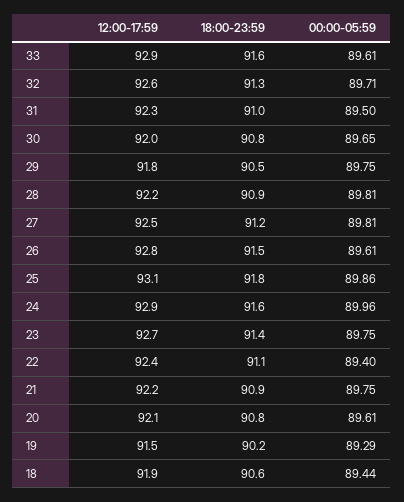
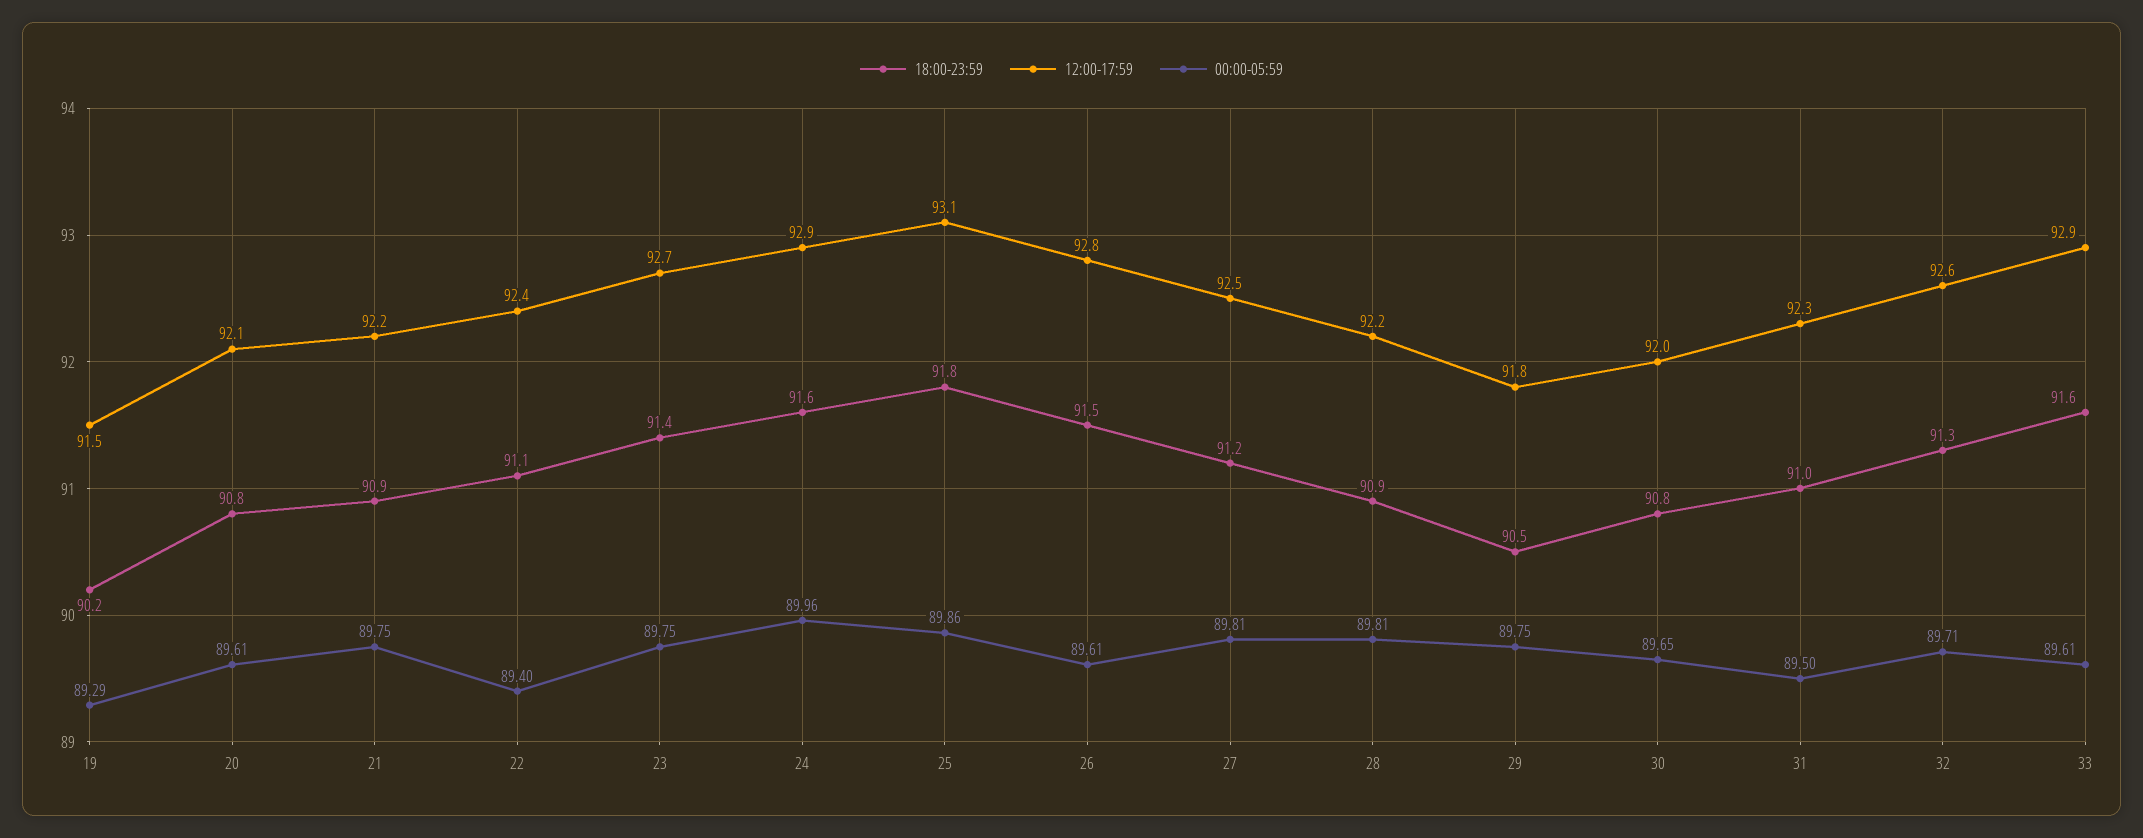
  {
    "12:00-17:59": {
      "33": 92.9,
      "32": 92.6,
      "31": 92.3,
      "30": 92,
      "29": 91.8,
      "28": 92.2,
      "27": 92.5,
      "26": 92.8,
      "25": 93.1,
      "24": 92.9,
      "23": 92.7,
      "22": 92.4,
      "21": 92.2,
      "20": 92.1,
-     "19": 91.5,
+     "19": 91.5
-     "18": 91.9
    },
    "18:00-23:59": {
      "33": 91.6,
      "32": 91.3,
      "31": 91,
      "30": 90.8,
      "29": 90.5,
      "28": 90.9,
      "27": 91.2,
      "26": 91.5,
      "25": 91.8,
      "24": 91.6,
      "23": 91.4,
      "22": 91.1,
      "21": 90.9,
      "20": 90.8,
-     "19": 90.2,
+     "19": 90.2
-     "18": 90.6
    },
    "00:00-05:59": {
      "33": 89.61,
      "32": 89.71,
      "31": 89.5,
      "30": 89.65,
      "29": 89.75,
      "28": 89.81,
      "27": 89.81,
      "26": 89.61,
      "25": 89.86,
      "24": 89.96,
      "23": 89.75,
      "22": 89.4,
      "21": 89.75,
      "20": 89.61,
-     "19": 89.29,
+     "19": 89.29
-     "18": 89.44
    }
  }

